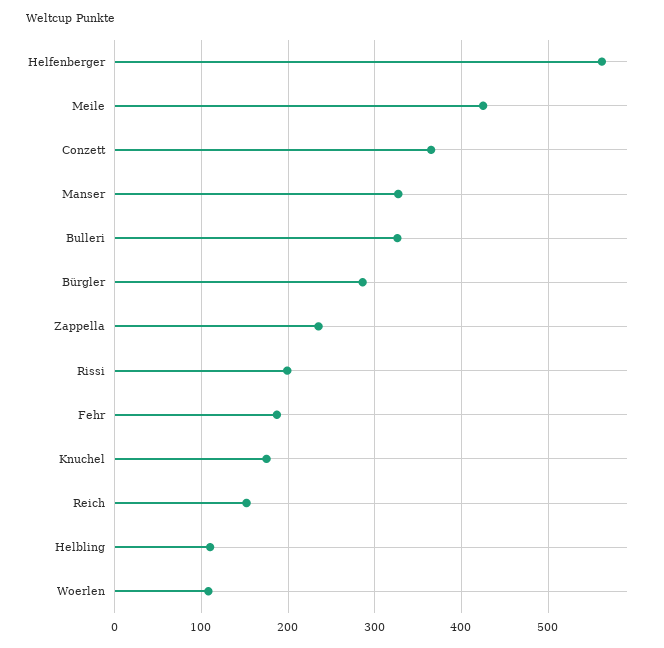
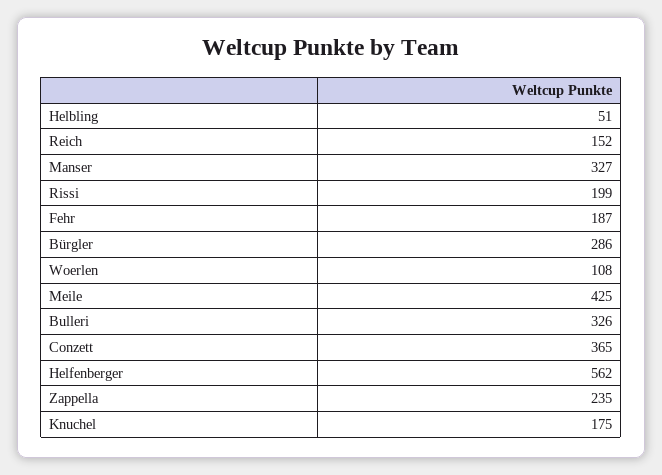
  {
    "Helfenberger": 562,
    "Meile": 425,
    "Conzett": 365,
    "Manser": 327,
    "Bulleri": 326,
    "Bürgler": 286,
    "Zappella": 235,
    "Rissi": 199,
    "Fehr": 187,
    "Knuchel": 175,
    "Reich": 152,
-   "Helbling": 110,
+   "Helbling": 51,
    "Woerlen": 108
  }

